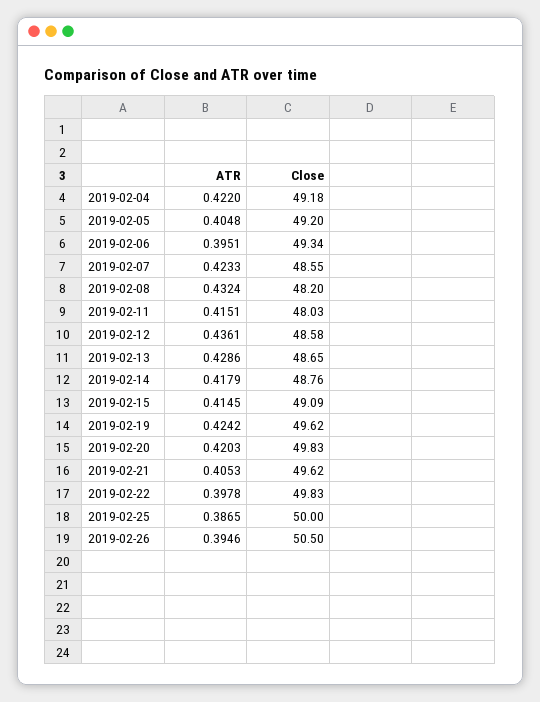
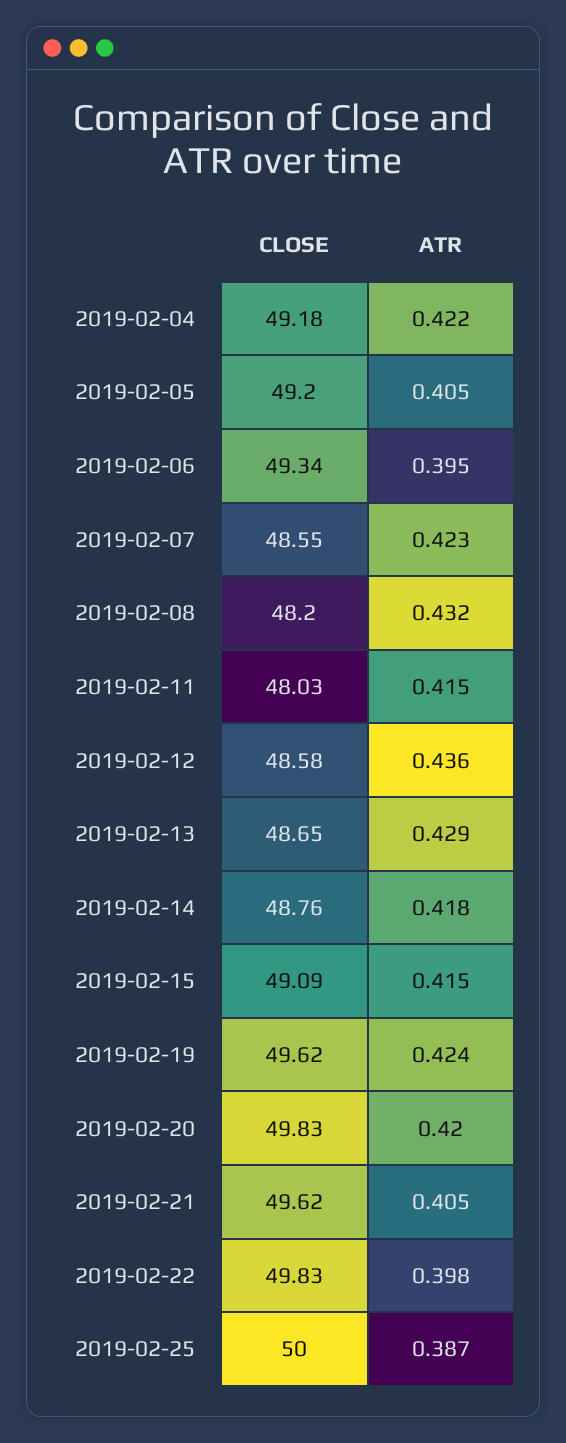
  {
    "ATR": {
      "2019-02-04": 0.422,
      "2019-02-05": 0.4048,
      "2019-02-06": 0.3951,
      "2019-02-07": 0.4233,
      "2019-02-08": 0.4324,
      "2019-02-11": 0.4151,
      "2019-02-12": 0.4361,
      "2019-02-13": 0.4286,
      "2019-02-14": 0.4179,
      "2019-02-15": 0.4145,
      "2019-02-19": 0.4242,
      "2019-02-20": 0.4203,
      "2019-02-21": 0.4053,
      "2019-02-22": 0.3978,
-     "2019-02-25": 0.3865,
+     "2019-02-25": 0.3865
-     "2019-02-26": 0.3946
    },
    "Close": {
      "2019-02-04": 49.18,
      "2019-02-05": 49.2,
      "2019-02-06": 49.34,
      "2019-02-07": 48.55,
      "2019-02-08": 48.2,
      "2019-02-11": 48.03,
      "2019-02-12": 48.58,
      "2019-02-13": 48.65,
      "2019-02-14": 48.76,
      "2019-02-15": 49.09,
      "2019-02-19": 49.62,
      "2019-02-20": 49.83,
      "2019-02-21": 49.62,
      "2019-02-22": 49.83,
-     "2019-02-25": 50,
+     "2019-02-25": 50
-     "2019-02-26": 50.5
    }
  }

